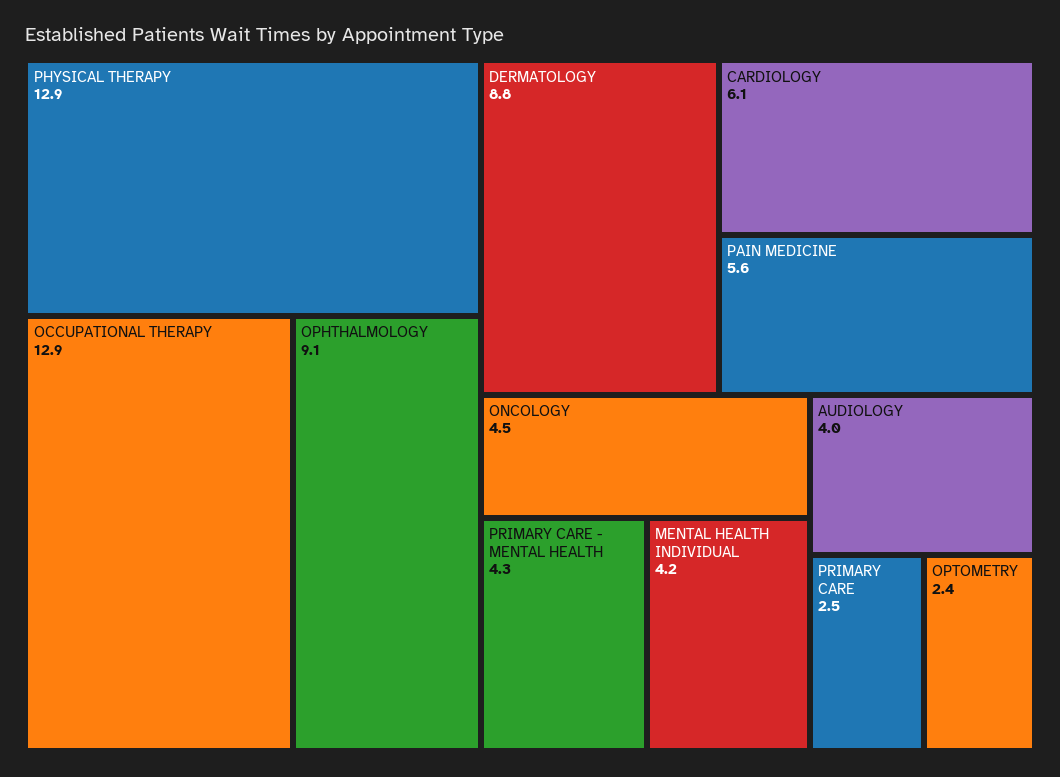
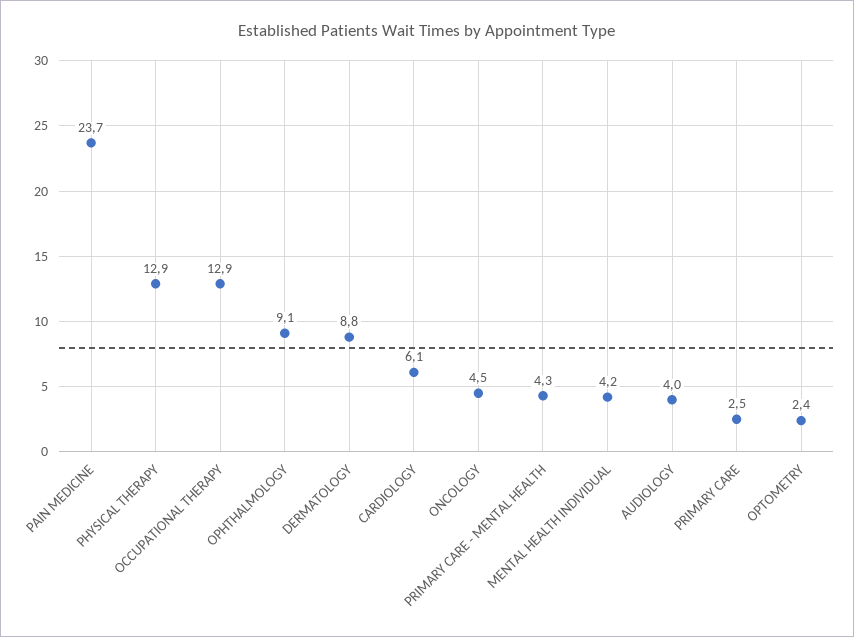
  {
    "PHYSICAL THERAPY": 12.9,
    "OCCUPATIONAL THERAPY": 12.9,
    "OPHTHALMOLOGY": 9.1,
    "DERMATOLOGY": 8.8,
    "CARDIOLOGY": 6.1,
-   "PAIN MEDICINE": 5.6,
+   "PAIN MEDICINE": 23.7,
    "ONCOLOGY": 4.5,
    "PRIMARY CARE - MENTAL HEALTH": 4.3,
    "MENTAL HEALTH INDIVIDUAL": 4.2,
    "AUDIOLOGY": 4,
    "PRIMARY CARE": 2.5,
    "OPTOMETRY": 2.4
  }

